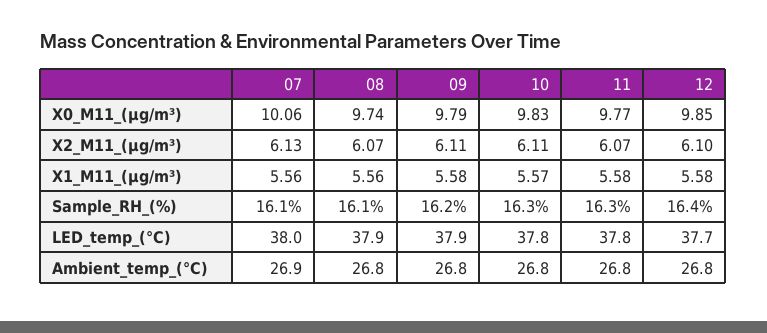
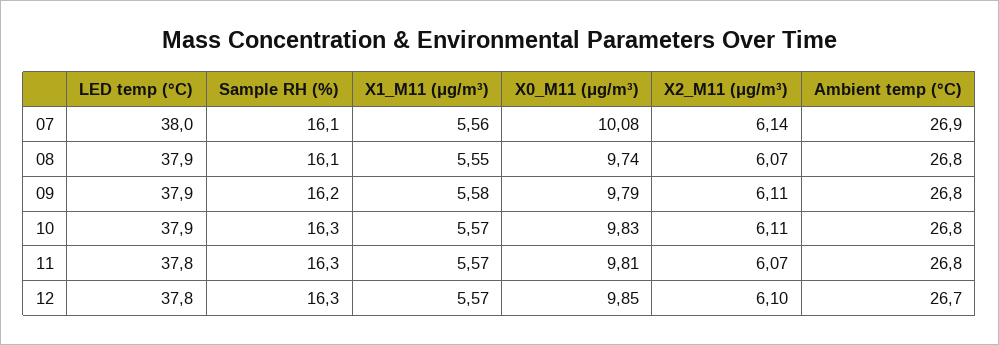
  {
    "07": {
-     "X0_M11_(μg/m³)": 10.06,
+     "X0_M11_(μg/m³)": 10.08,
-     "X2_M11_(μg/m³)": 6.13,
+     "X2_M11_(μg/m³)": 6.14,
      "X1_M11_(μg/m³)": 5.56,
      "Sample_RH_(%)": 16.1,
      "LED_temp_(°C)": 38,
      "Ambient_temp_(°C)": 26.9
    },
    "08": {
      "X0_M11_(μg/m³)": 9.74,
      "X2_M11_(μg/m³)": 6.07,
-     "X1_M11_(μg/m³)": 5.56,
+     "X1_M11_(μg/m³)": 5.55,
      "Sample_RH_(%)": 16.1,
      "LED_temp_(°C)": 37.9,
      "Ambient_temp_(°C)": 26.8
    },
    "09": {
      "X0_M11_(μg/m³)": 9.79,
      "X2_M11_(μg/m³)": 6.11,
      "X1_M11_(μg/m³)": 5.58,
      "Sample_RH_(%)": 16.2,
      "LED_temp_(°C)": 37.9,
      "Ambient_temp_(°C)": 26.8
    },
    "10": {
      "X0_M11_(μg/m³)": 9.83,
      "X2_M11_(μg/m³)": 6.11,
      "X1_M11_(μg/m³)": 5.57,
      "Sample_RH_(%)": 16.3,
-     "LED_temp_(°C)": 37.8,
+     "LED_temp_(°C)": 37.9,
      "Ambient_temp_(°C)": 26.8
    },
    "11": {
-     "X0_M11_(μg/m³)": 9.77,
+     "X0_M11_(μg/m³)": 9.81,
      "X2_M11_(μg/m³)": 6.07,
-     "X1_M11_(μg/m³)": 5.58,
+     "X1_M11_(μg/m³)": 5.57,
      "Sample_RH_(%)": 16.3,
      "LED_temp_(°C)": 37.8,
      "Ambient_temp_(°C)": 26.8
    },
    "12": {
      "X0_M11_(μg/m³)": 9.85,
      "X2_M11_(μg/m³)": 6.1,
-     "X1_M11_(μg/m³)": 5.58,
+     "X1_M11_(μg/m³)": 5.57,
-     "Sample_RH_(%)": 16.4,
+     "Sample_RH_(%)": 16.3,
-     "LED_temp_(°C)": 37.7,
+     "LED_temp_(°C)": 37.8,
-     "Ambient_temp_(°C)": 26.8
+     "Ambient_temp_(°C)": 26.7
    }
  }

